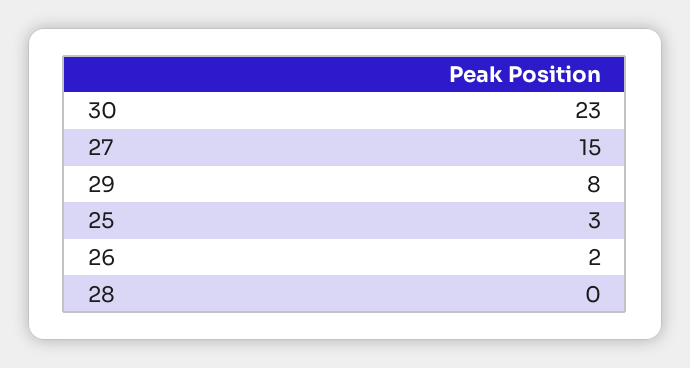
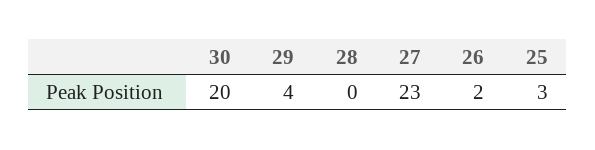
  {
-   "30": 23,
+   "30": 20,
-   "27": 15,
+   "27": 23,
-   "29": 8,
+   "29": 4,
    "25": 3,
    "26": 2,
    "28": 0
  }

